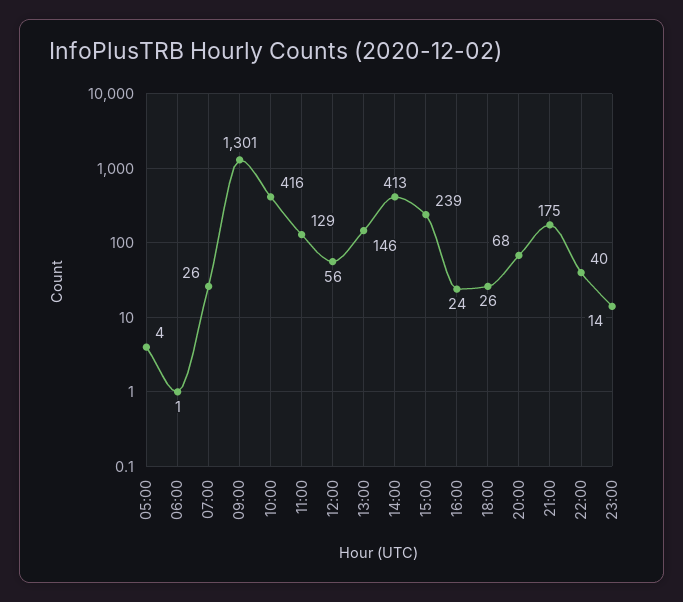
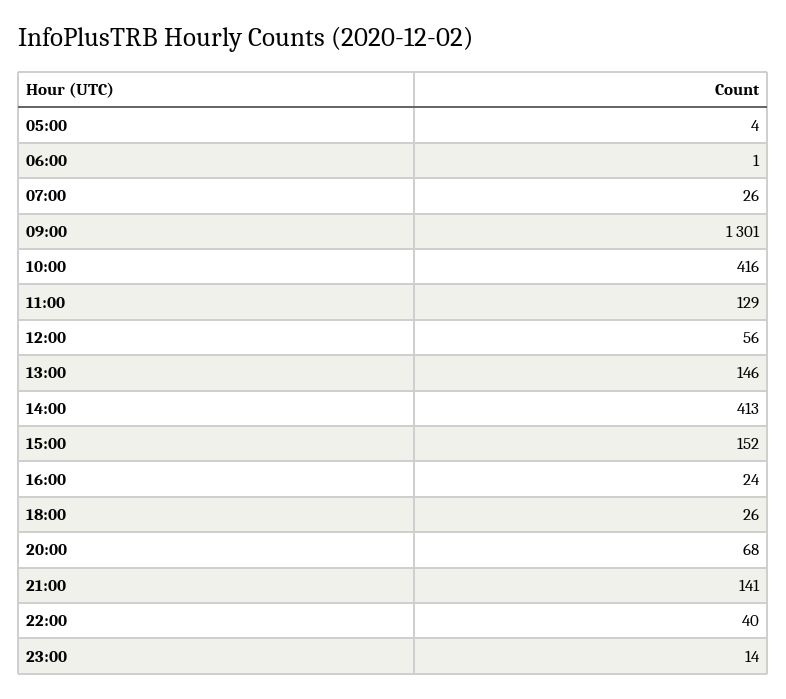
  {
    "05:00": 4,
    "06:00": 1,
    "07:00": 26,
    "09:00": 1301,
    "10:00": 416,
    "11:00": 129,
    "12:00": 56,
    "13:00": 146,
    "14:00": 413,
-   "15:00": 239,
+   "15:00": 152,
    "16:00": 24,
    "18:00": 26,
    "20:00": 68,
-   "21:00": 175,
+   "21:00": 141,
    "22:00": 40,
    "23:00": 14
  }

